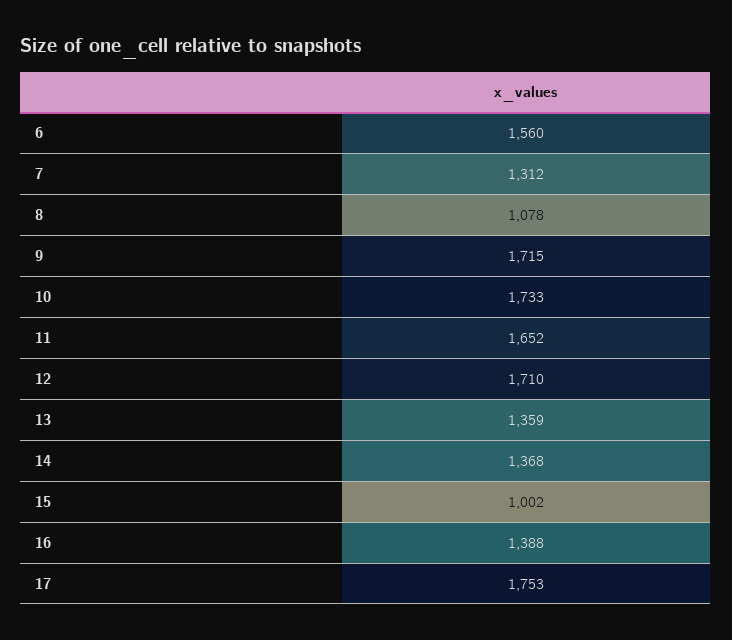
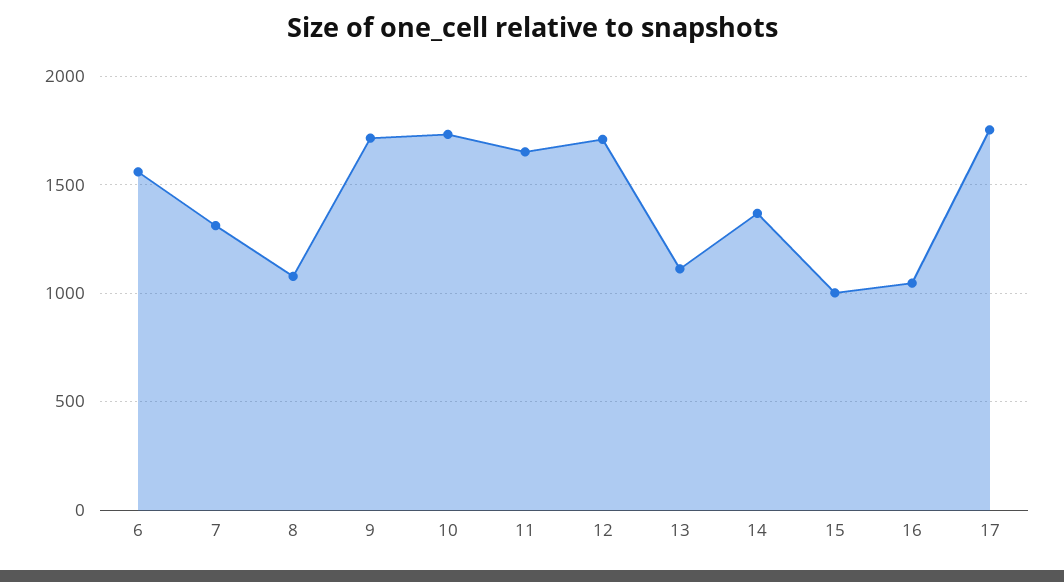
  {
    "6": 1560,
    "7": 1312,
    "8": 1078,
    "9": 1715,
    "10": 1733,
    "11": 1652,
    "12": 1710,
-   "13": 1359,
+   "13": 1100,
    "14": 1368,
    "15": 1002,
-   "16": 1388,
+   "16": 1050,
    "17": 1753
  }

